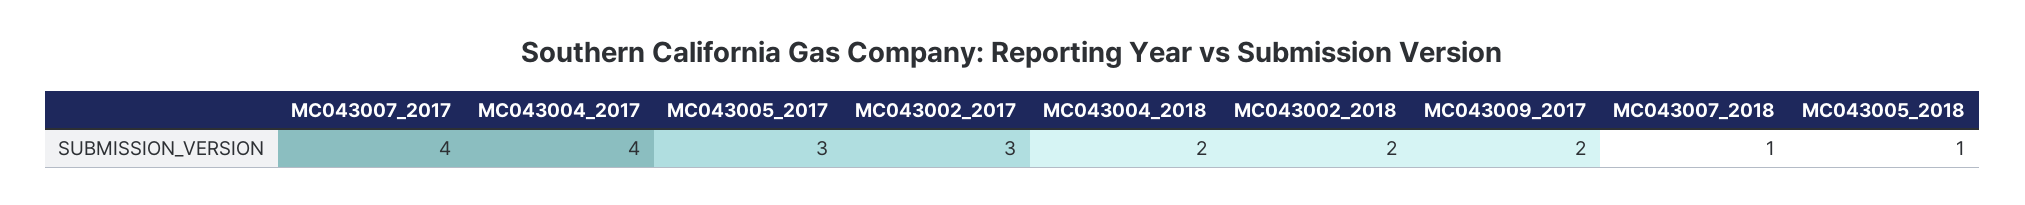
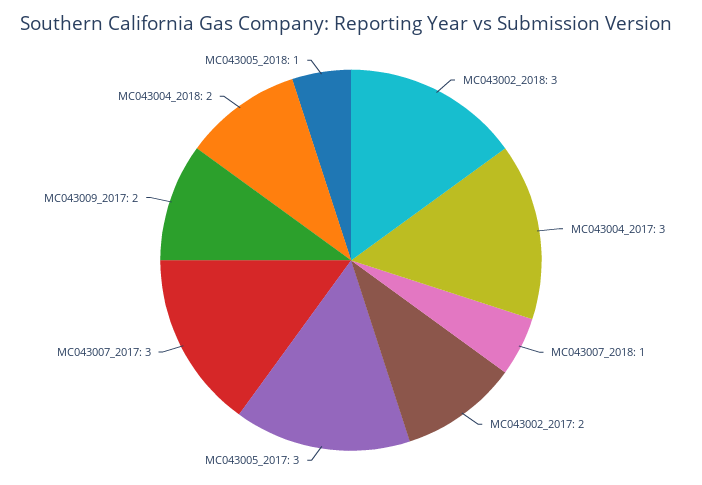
  {
-   "MC043007_2017": 4,
+   "MC043007_2017": 3,
-   "MC043004_2017": 4,
+   "MC043004_2017": 3,
    "MC043005_2017": 3,
-   "MC043002_2017": 3,
+   "MC043002_2017": 2,
    "MC043004_2018": 2,
-   "MC043002_2018": 2,
+   "MC043002_2018": 3,
    "MC043009_2017": 2,
    "MC043007_2018": 1,
    "MC043005_2018": 1
  }

